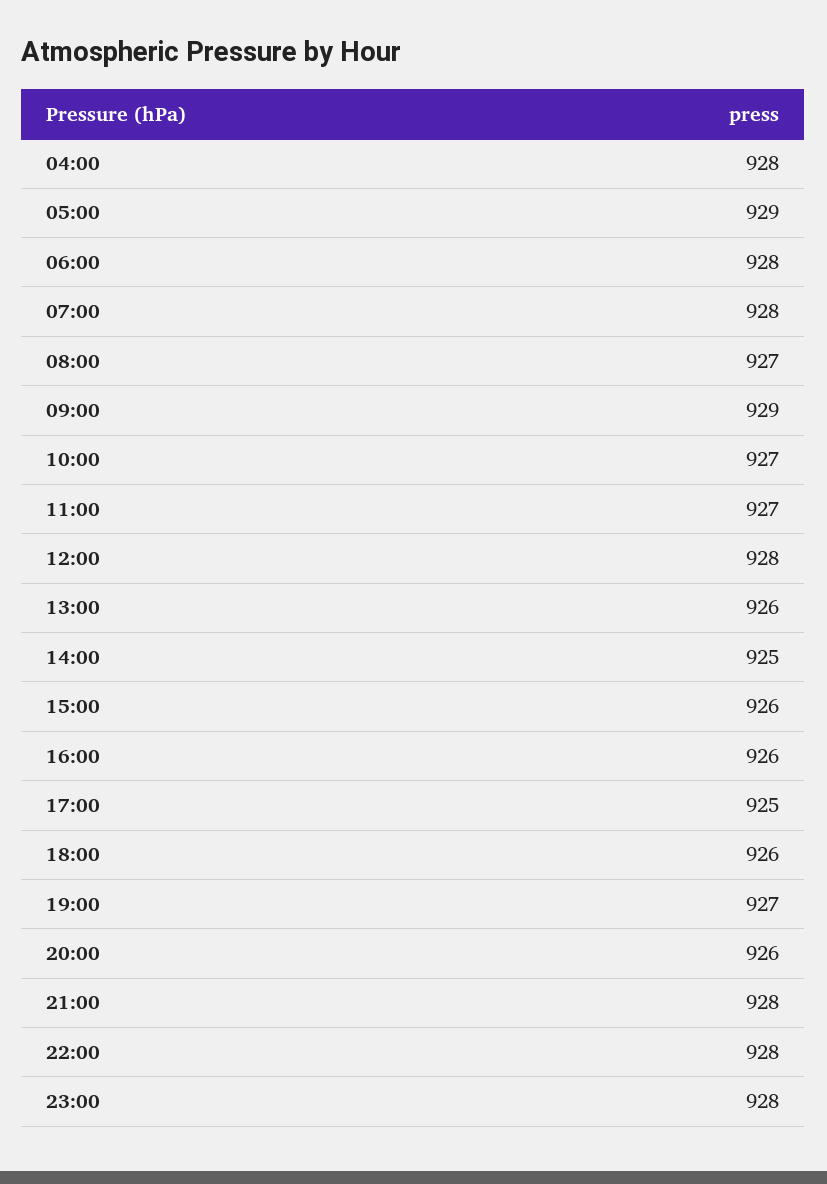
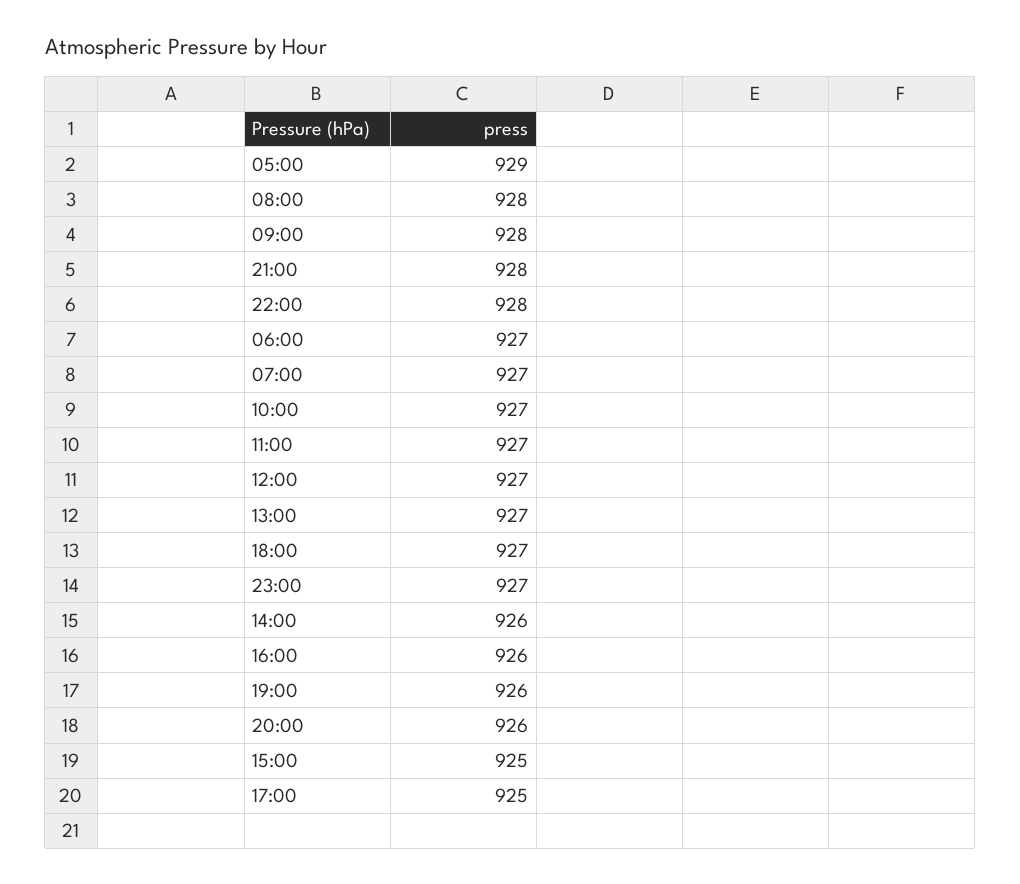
  {
-   "04:00": 928,
    "05:00": 929,
-   "06:00": 928,
+   "06:00": 927,
-   "07:00": 928,
+   "07:00": 927,
-   "08:00": 927,
+   "08:00": 928,
-   "09:00": 929,
+   "09:00": 928,
    "10:00": 927,
    "11:00": 927,
-   "12:00": 928,
+   "12:00": 927,
-   "13:00": 926,
+   "13:00": 927,
-   "14:00": 925,
+   "14:00": 926,
-   "15:00": 926,
+   "15:00": 925,
    "16:00": 926,
    "17:00": 925,
-   "18:00": 926,
+   "18:00": 927,
-   "19:00": 927,
+   "19:00": 926,
    "20:00": 926,
    "21:00": 928,
    "22:00": 928,
-   "23:00": 928
+   "23:00": 927
  }

